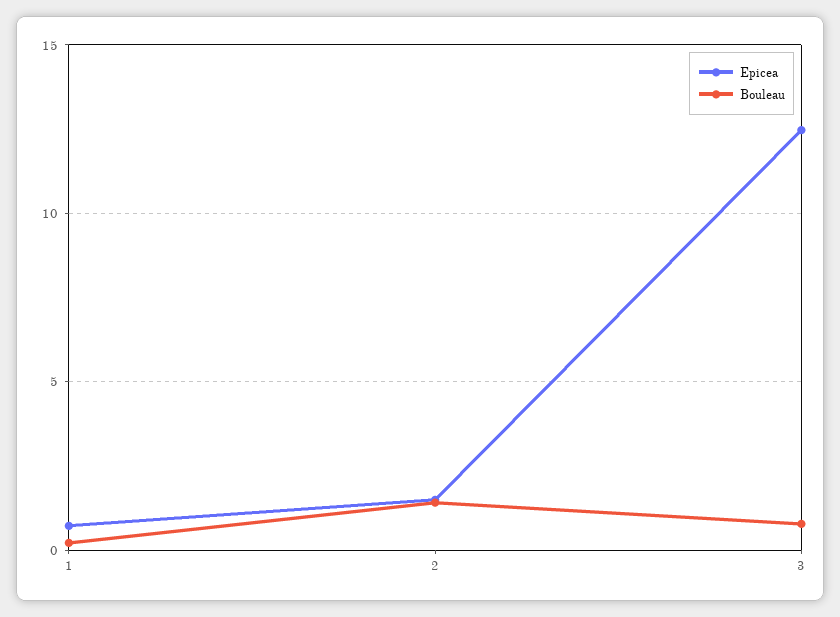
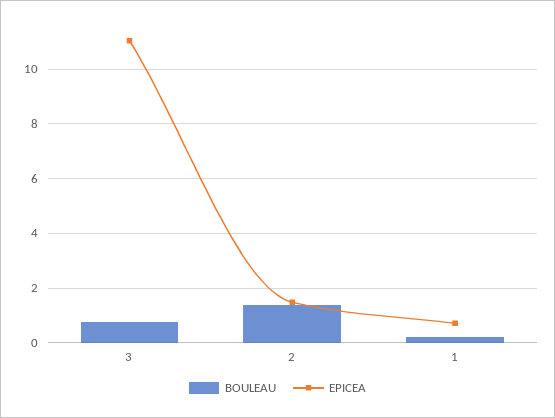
  {
    "Epicea": {
      "1": 0.75,
      "2": 1.5,
-     "3": 12.5
+     "3": 11
    },
    "Bouleau": {
      "1": 0.25,
      "2": 1.5,
      "3": 0.75
    }
  }

